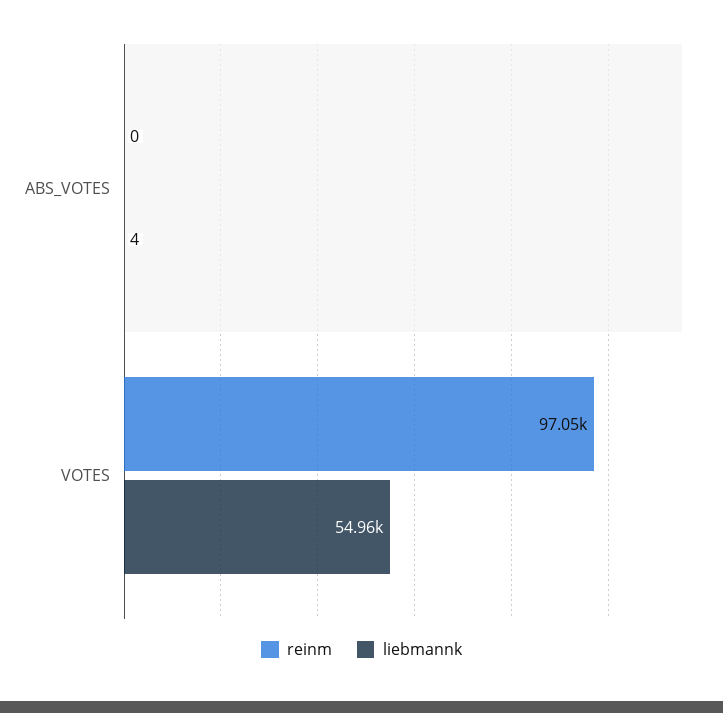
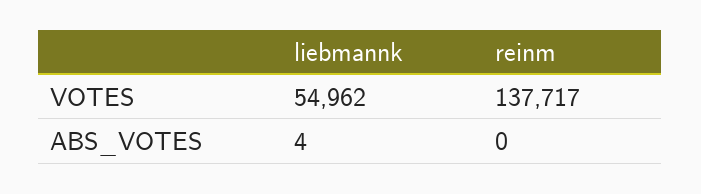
  {
    "reinm": {
      "ABS_VOTES": 0,
-     "VOTES": 97050
+     "VOTES": 137717
    },
    "liebmannk": {
      "ABS_VOTES": 4,
      "VOTES": 54962
    }
  }

